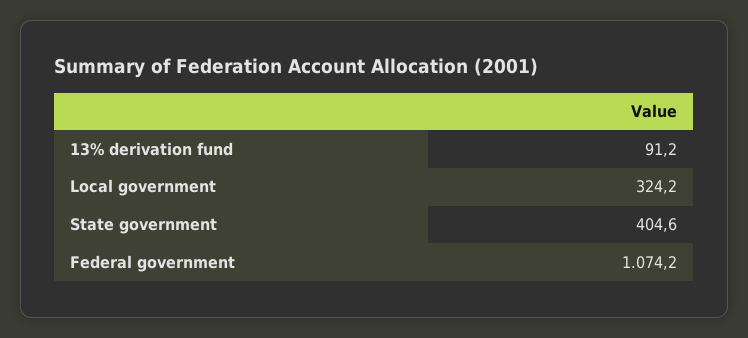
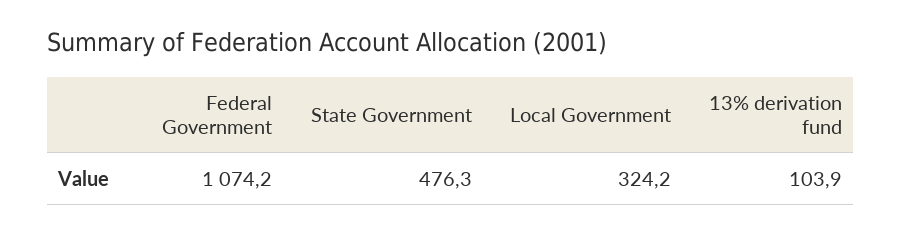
  {
-   "13% derivation fund": 91.2,
+   "13% derivation fund": 103.9,
    "Local government": 324.2,
-   "State government": 404.6,
+   "State government": 476.3,
    "Federal government": 1074.2
  }

